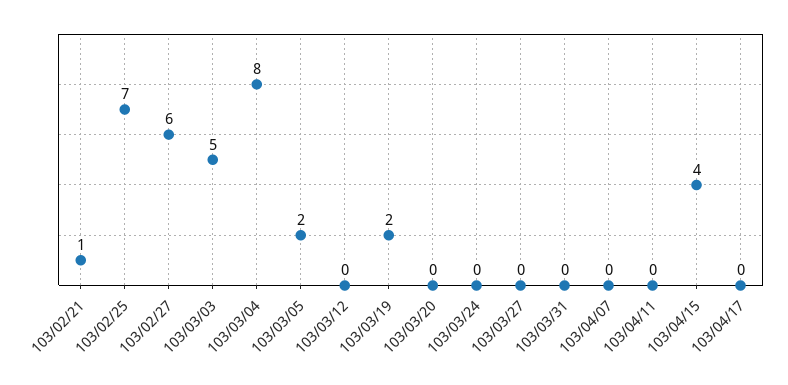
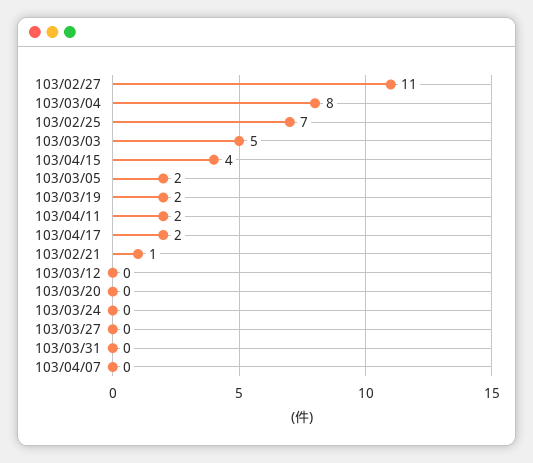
  {
    "103/02/21": 1,
    "103/02/25": 7,
-   "103/02/27": 6,
+   "103/02/27": 11,
    "103/03/03": 5,
    "103/03/04": 8,
    "103/03/05": 2,
    "103/03/12": 0,
    "103/03/19": 2,
    "103/03/20": 0,
    "103/03/24": 0,
    "103/03/27": 0,
    "103/03/31": 0,
    "103/04/07": 0,
-   "103/04/11": 0,
+   "103/04/11": 2,
    "103/04/15": 4,
-   "103/04/17": 0
+   "103/04/17": 2
  }

